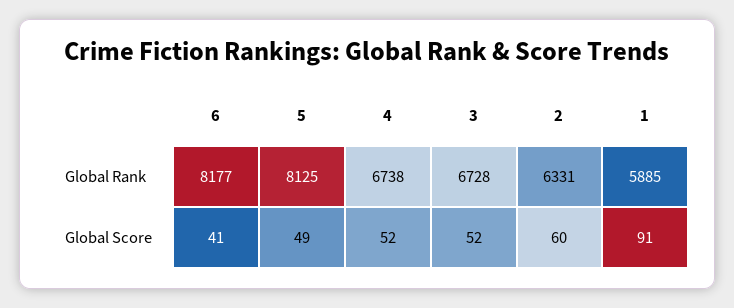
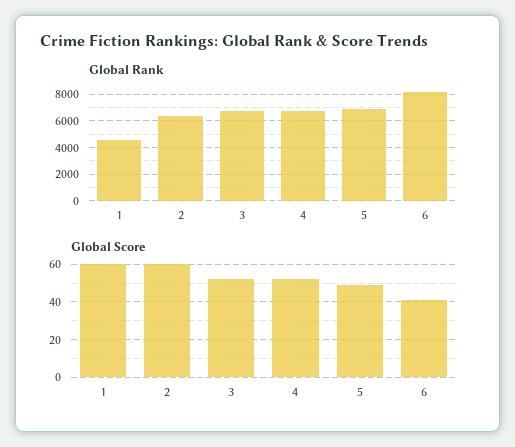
  {
    "Global Rank": {
      "6": 8177,
-     "5": 8125,
+     "5": 7000,
      "4": 6738,
      "3": 6728,
      "2": 6331,
-     "1": 5885
+     "1": 4500
    },
    "Global Score": {
      "6": 41,
      "5": 49,
      "4": 52,
      "3": 52,
      "2": 60,
-     "1": 91
+     "1": 60
    }
  }

